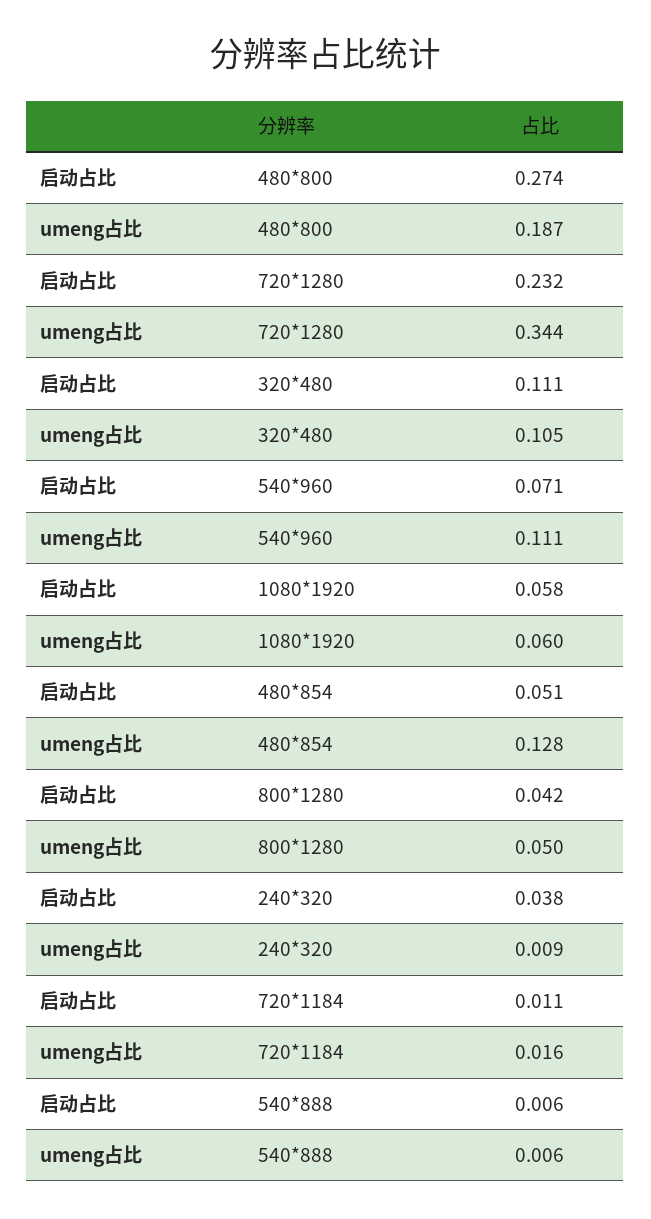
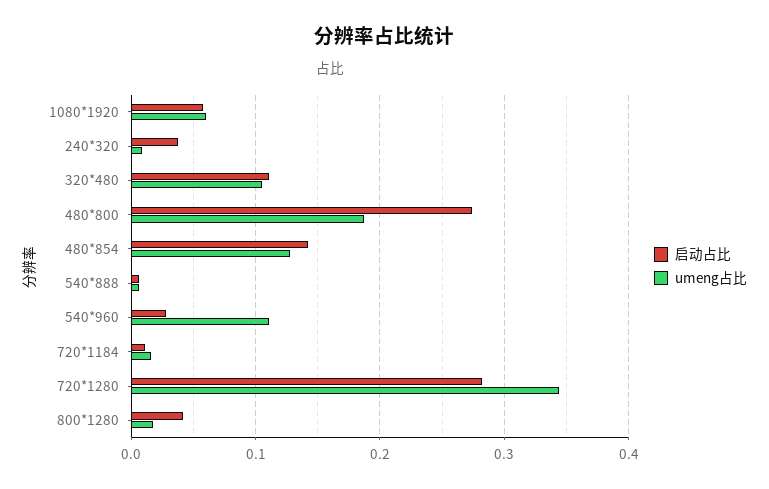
  {
    "启动占比": {
      "480*800": 0.274,
-     "720*1280": 0.232,
+     "720*1280": 0.28,
      "320*480": 0.111,
-     "540*960": 0.071,
+     "540*960": 0.03,
      "1080*1920": 0.058,
-     "480*854": 0.051,
+     "480*854": 0.14,
      "800*1280": 0.042,
      "240*320": 0.038,
      "720*1184": 0.011,
      "540*888": 0.006
    },
    "umeng占比": {
      "480*800": 0.187,
      "720*1280": 0.344,
      "320*480": 0.105,
      "540*960": 0.111,
      "1080*1920": 0.06,
      "480*854": 0.128,
-     "800*1280": 0.05,
+     "800*1280": 0.02,
      "240*320": 0.009,
      "720*1184": 0.016,
      "540*888": 0.006
    }
  }

